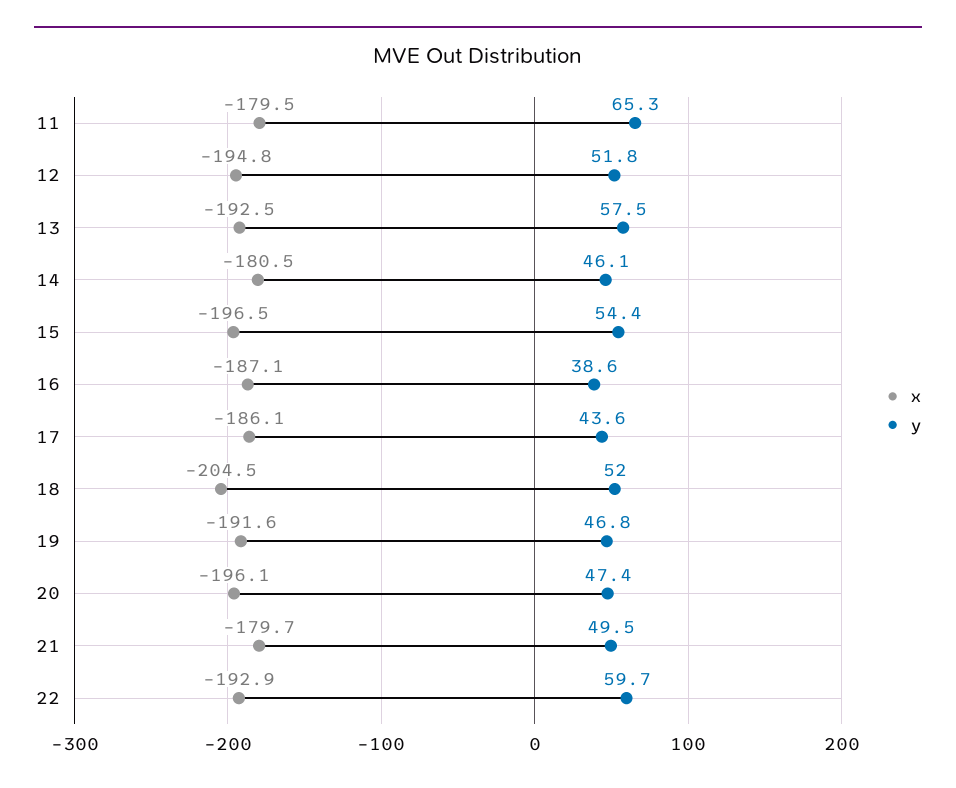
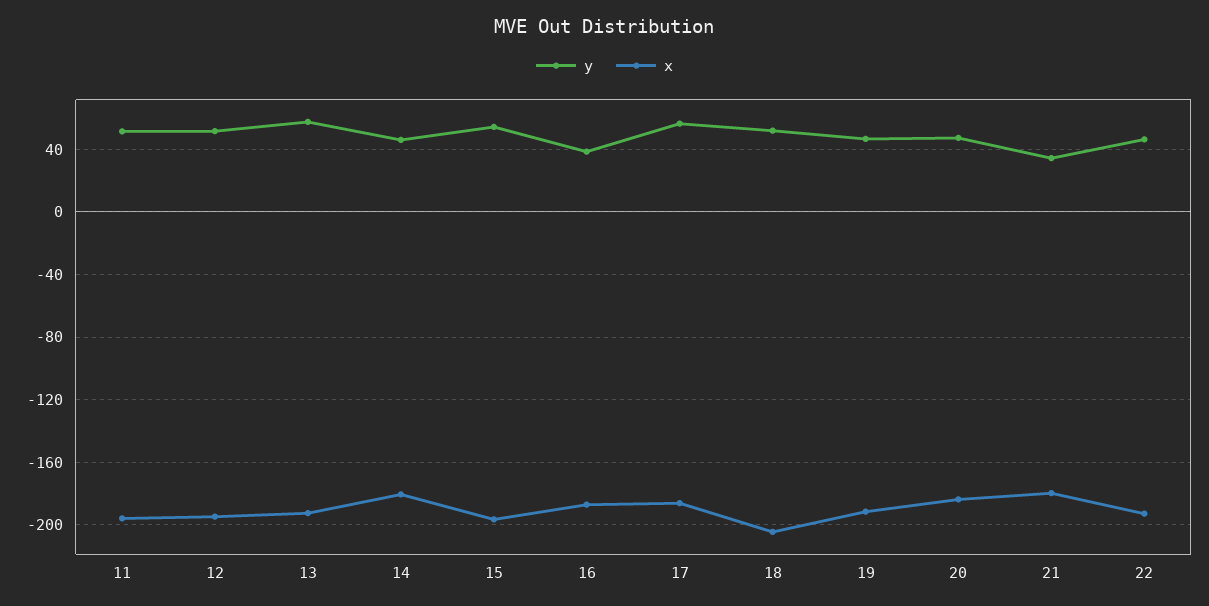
  {
    "x": {
-     "11": -179.5,
+     "11": -195,
      "12": -194.8,
      "13": -192.5,
      "14": -180.5,
      "15": -196.5,
      "16": -187.1,
      "17": -186.1,
      "18": -204.5,
      "19": -191.6,
-     "20": -196.1,
+     "20": -185,
      "21": -179.7,
      "22": -192.9
    },
    "y": {
-     "11": 65.3,
+     "11": 50,
      "12": 51.8,
      "13": 57.5,
      "14": 46.1,
      "15": 54.4,
      "16": 38.6,
-     "17": 43.6,
+     "17": 55,
      "18": 52,
      "19": 46.8,
      "20": 47.4,
-     "21": 49.5,
+     "21": 35,
-     "22": 59.7
+     "22": 45
    }
  }

